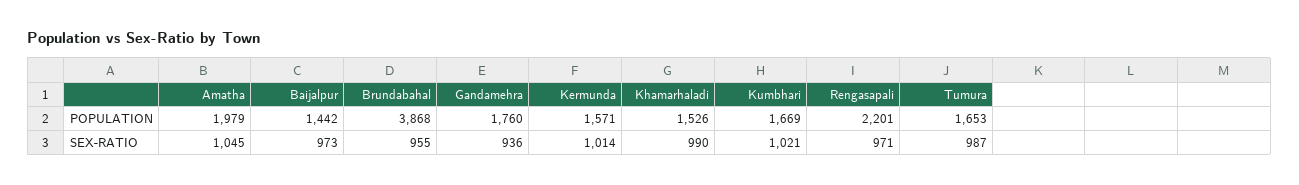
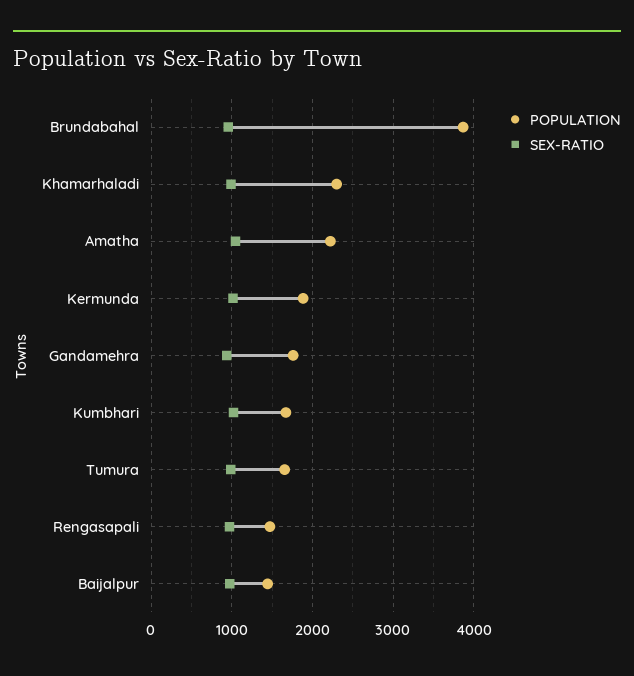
  {
    "POPULATION": {
-     "Amatha": 1979,
+     "Amatha": 2200,
      "Baijalpur": 1442,
      "Brundabahal": 3868,
      "Gandamehra": 1760,
-     "Kermunda": 1571,
+     "Kermunda": 1900,
-     "Khamarhaladi": 1526,
+     "Khamarhaladi": 2300,
      "Kumbhari": 1669,
-     "Rengasapali": 2201,
+     "Rengasapali": 1500,
      "Tumura": 1653
    },
    "SEX-RATIO": {
      "Amatha": 1045,
      "Baijalpur": 973,
      "Brundabahal": 955,
      "Gandamehra": 936,
      "Kermunda": 1014,
      "Khamarhaladi": 990,
      "Kumbhari": 1021,
      "Rengasapali": 971,
      "Tumura": 987
    }
  }

